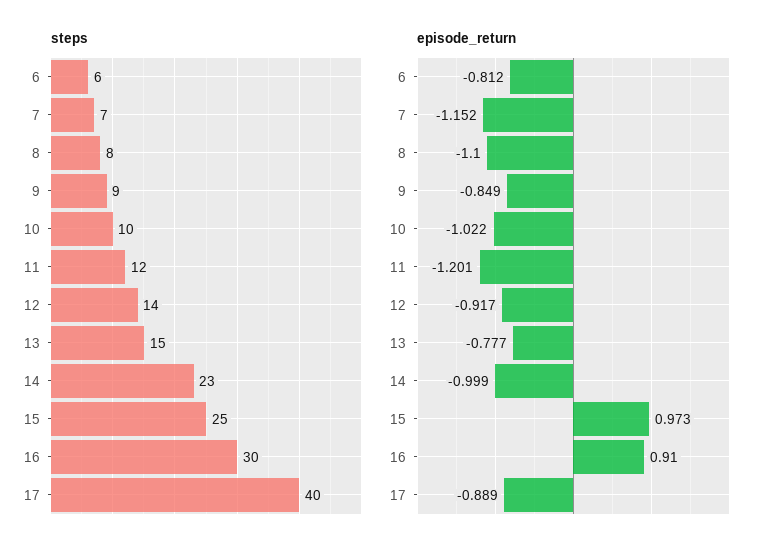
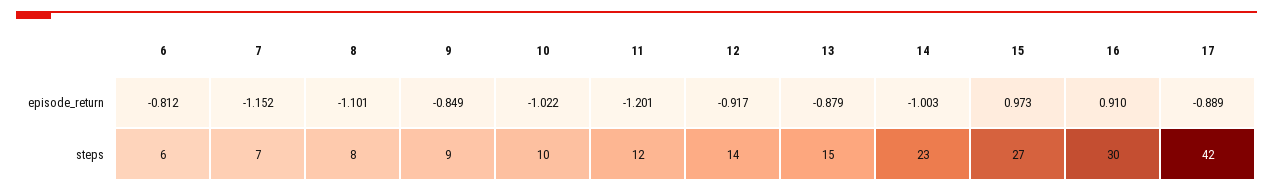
  {
    "steps": {
      "6": 6,
      "7": 7,
      "8": 8,
      "9": 9,
      "10": 10,
      "11": 12,
      "12": 14,
      "13": 15,
      "14": 23,
-     "15": 25,
+     "15": 27,
      "16": 30,
-     "17": 40
+     "17": 42
    },
    "episode_return": {
      "6": -0.812,
      "7": -1.152,
-     "8": -1.1,
+     "8": -1.101,
      "9": -0.849,
      "10": -1.022,
      "11": -1.201,
      "12": -0.917,
-     "13": -0.777,
+     "13": -0.879,
-     "14": -0.999,
+     "14": -1.003,
      "15": 0.973,
      "16": 0.91,
      "17": -0.889
    }
  }

